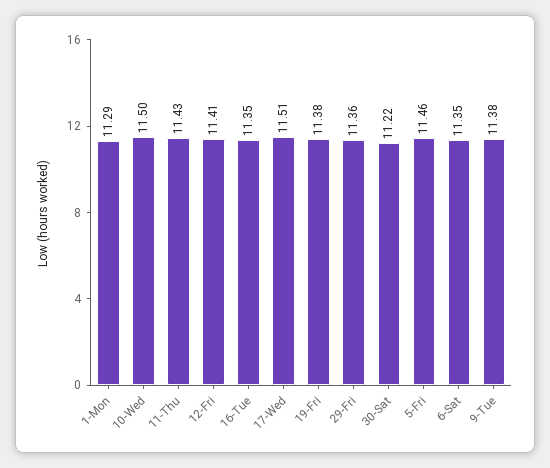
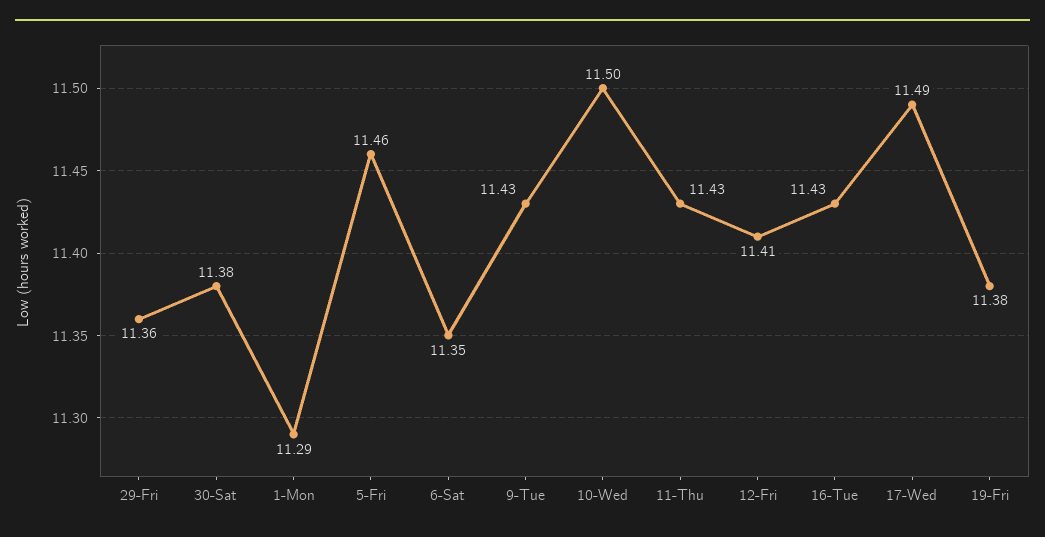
  {
    "1-Mon": 11.29,
    "10-Wed": 11.5,
    "11-Thu": 11.43,
    "12-Fri": 11.41,
-   "16-Tue": 11.35,
+   "16-Tue": 11.43,
-   "17-Wed": 11.51,
+   "17-Wed": 11.49,
    "19-Fri": 11.38,
    "29-Fri": 11.36,
-   "30-Sat": 11.22,
+   "30-Sat": 11.38,
    "5-Fri": 11.46,
    "6-Sat": 11.35,
-   "9-Tue": 11.38
+   "9-Tue": 11.43
  }

